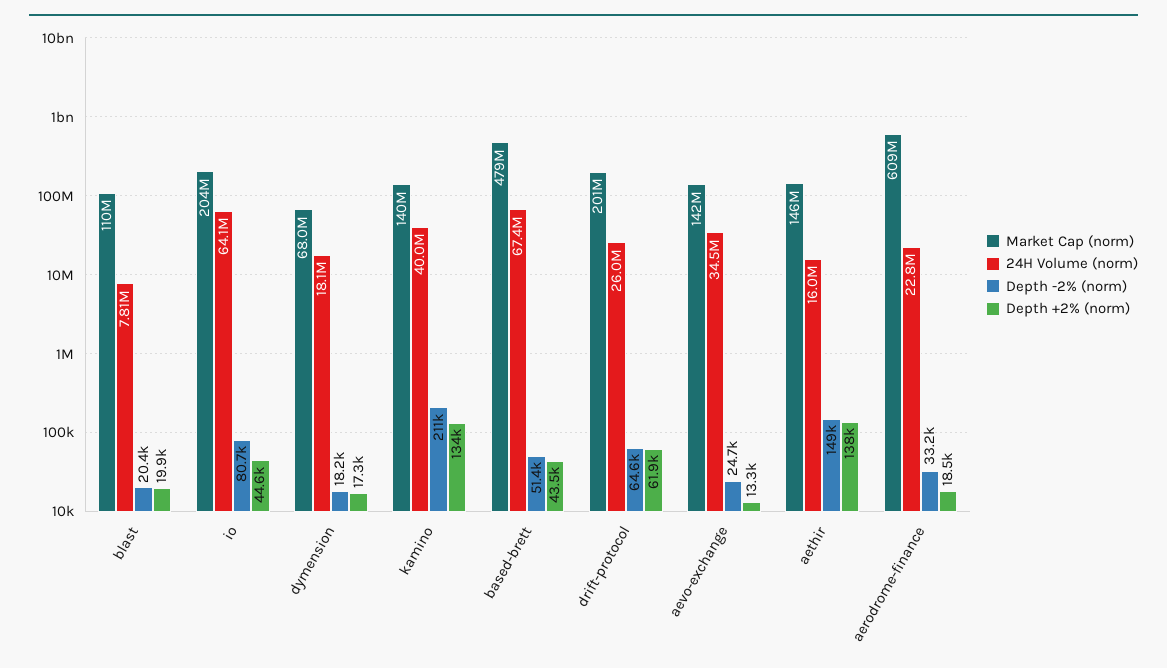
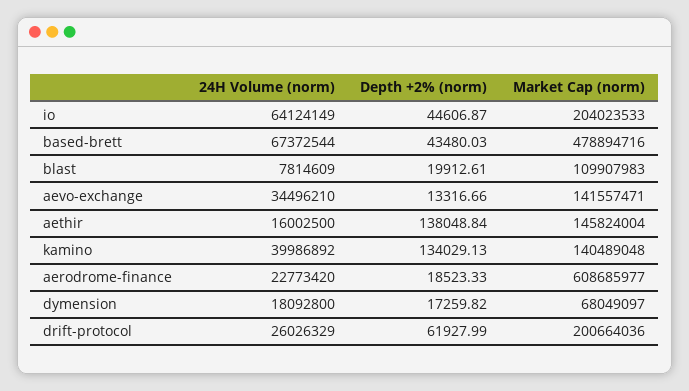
  {
    "Market Cap (norm)": {
      "blast": 109907983,
      "io": 204023533,
      "dymension": 68049097,
      "kamino": 140489048,
      "based-brett": 478894716,
      "drift-protocol": 200664036,
      "aevo-exchange": 141557471,
      "aethir": 145824004,
      "aerodrome-finance": 608685977
    },
    "24H Volume (norm)": {
      "blast": 7814609,
      "io": 64124149,
      "dymension": 18092800,
      "kamino": 39986892,
      "based-brett": 67372544,
      "drift-protocol": 26026329,
      "aevo-exchange": 34496210,
      "aethir": 16002500,
      "aerodrome-finance": 22773420
    },
-   "Depth -2% (norm)": {
-     "blast": 20400,
-     "io": 80700,
-     "dymension": 18200,
-     "kamino": 211000,
-     "based-brett": 51400,
-     "drift-protocol": 64600,
-     "aevo-exchange": 24700,
-     "aethir": 149000,
-     "aerodrome-finance": 33200
-   },
    "Depth +2% (norm)": {
      "blast": 19912.61,
      "io": 44606.87,
      "dymension": 17259.82,
      "kamino": 134029.13,
      "based-brett": 43480.03,
      "drift-protocol": 61927.99,
      "aevo-exchange": 13316.66,
      "aethir": 138048.84,
      "aerodrome-finance": 18523.33
    }
  }

